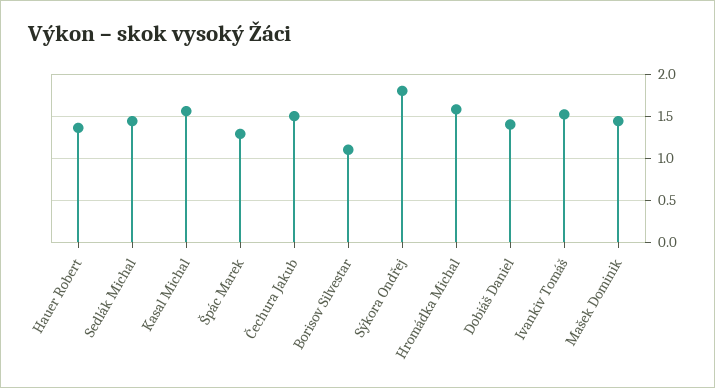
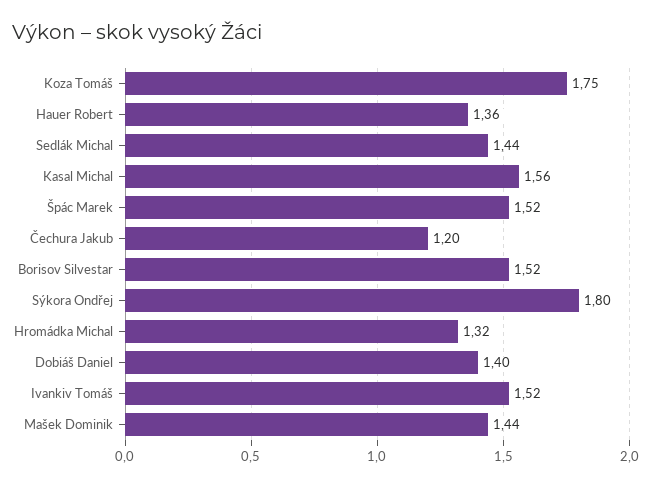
  {
    "Hauer Robert": 1.36,
    "Sedlák Michal": 1.44,
    "Kasal Michal": 1.56,
-   "Špác Marek": 1.3,
+   "Špác Marek": 1.52,
-   "Čechura Jakub": 1.5,
+   "Čechura Jakub": 1.2,
-   "Borisov Silvestar": 1.1,
+   "Borisov Silvestar": 1.52,
    "Sýkora Ondřej": 1.8,
-   "Hromádka Michal": 1.6,
+   "Hromádka Michal": 1.32,
    "Dobiáš Daniel": 1.4,
    "Ivankiv Tomáš": 1.52,
-   "Mašek Dominik": 1.44
+   "Mašek Dominik": 1.44,
+   "Koza Tomáš": 1.75
  }

